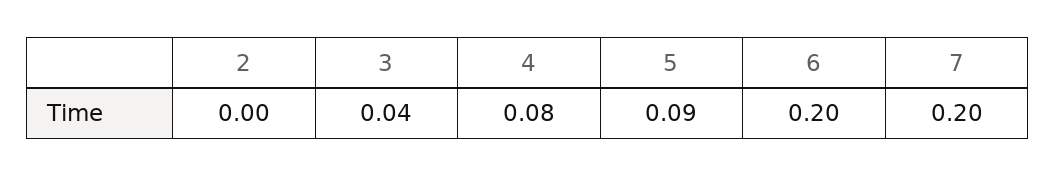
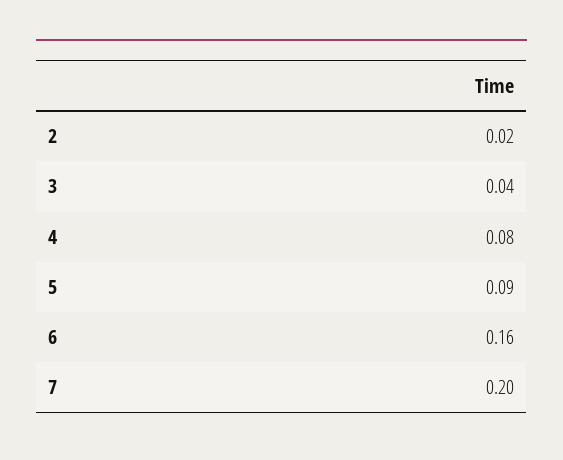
  {
-   "2": 0,
+   "2": 0.02,
    "3": 0.04,
    "4": 0.08,
    "5": 0.09,
-   "6": 0.2,
+   "6": 0.16,
    "7": 0.2
  }

